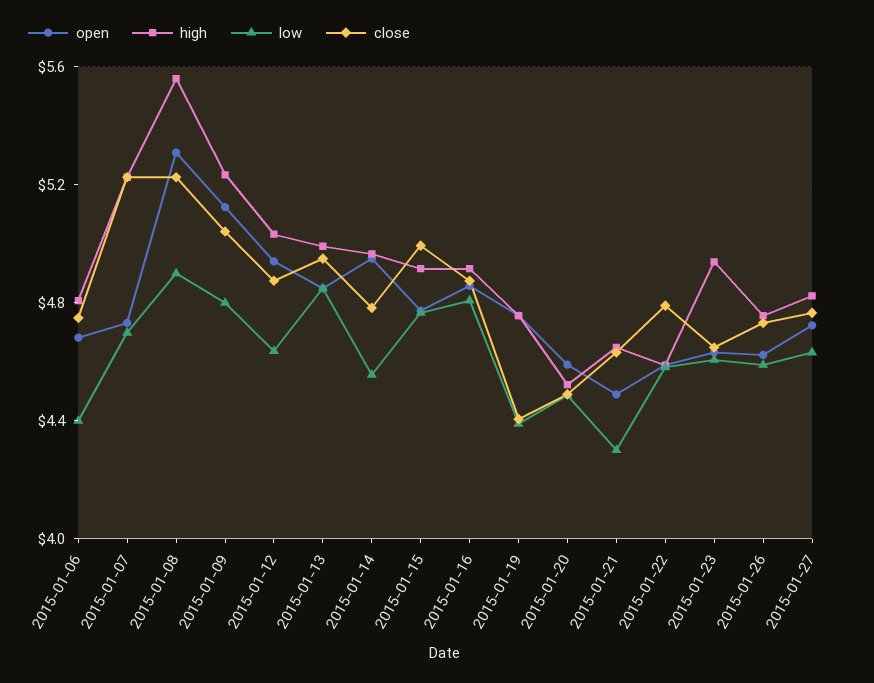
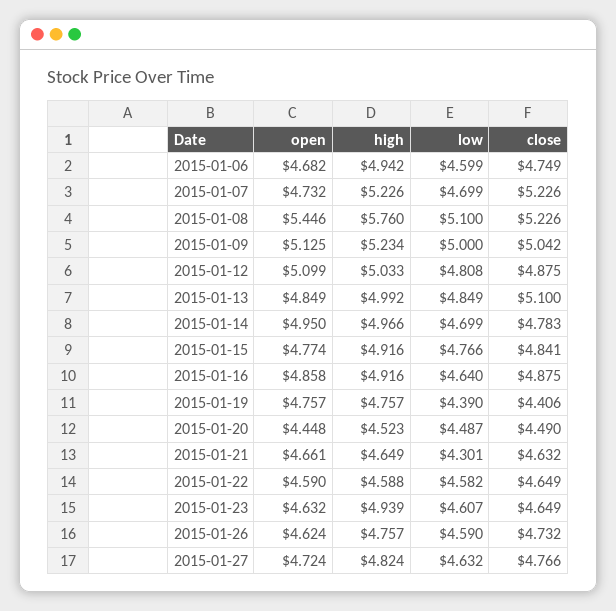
  {
    "open": {
      "2015-01-06": 4.682,
      "2015-01-07": 4.732,
-     "2015-01-08": 5.3,
+     "2015-01-08": 5.446,
      "2015-01-09": 5.125,
-     "2015-01-12": 4.95,
+     "2015-01-12": 5.099,
      "2015-01-13": 4.849,
      "2015-01-14": 4.95,
      "2015-01-15": 4.774,
      "2015-01-16": 4.858,
      "2015-01-19": 4.757,
-     "2015-01-20": 4.6,
+     "2015-01-20": 4.448,
-     "2015-01-21": 4.5,
+     "2015-01-21": 4.661,
      "2015-01-22": 4.59,
      "2015-01-23": 4.632,
      "2015-01-26": 4.624,
      "2015-01-27": 4.724
    },
    "high": {
-     "2015-01-06": 4.8,
+     "2015-01-06": 4.942,
      "2015-01-07": 5.226,
-     "2015-01-08": 5.55,
+     "2015-01-08": 5.76,
      "2015-01-09": 5.234,
      "2015-01-12": 5.033,
      "2015-01-13": 4.992,
      "2015-01-14": 4.966,
      "2015-01-15": 4.916,
      "2015-01-16": 4.916,
      "2015-01-19": 4.757,
      "2015-01-20": 4.523,
      "2015-01-21": 4.649,
      "2015-01-22": 4.588,
      "2015-01-23": 4.939,
      "2015-01-26": 4.757,
      "2015-01-27": 4.824
    },
    "low": {
-     "2015-01-06": 4.4,
+     "2015-01-06": 4.599,
      "2015-01-07": 4.699,
-     "2015-01-08": 4.9,
+     "2015-01-08": 5.1,
-     "2015-01-09": 4.8,
+     "2015-01-09": 5,
-     "2015-01-12": 4.65,
+     "2015-01-12": 4.808,
      "2015-01-13": 4.849,
-     "2015-01-14": 4.55,
+     "2015-01-14": 4.699,
      "2015-01-15": 4.766,
-     "2015-01-16": 4.8,
+     "2015-01-16": 4.64,
      "2015-01-19": 4.39,
      "2015-01-20": 4.487,
      "2015-01-21": 4.301,
      "2015-01-22": 4.582,
      "2015-01-23": 4.607,
      "2015-01-26": 4.59,
      "2015-01-27": 4.632
    },
    "close": {
      "2015-01-06": 4.749,
      "2015-01-07": 5.226,
      "2015-01-08": 5.226,
      "2015-01-09": 5.042,
      "2015-01-12": 4.875,
-     "2015-01-13": 4.95,
+     "2015-01-13": 5.1,
      "2015-01-14": 4.783,
-     "2015-01-15": 5,
+     "2015-01-15": 4.841,
      "2015-01-16": 4.875,
      "2015-01-19": 4.406,
      "2015-01-20": 4.49,
      "2015-01-21": 4.632,
-     "2015-01-22": 4.8,
+     "2015-01-22": 4.649,
      "2015-01-23": 4.649,
      "2015-01-26": 4.732,
      "2015-01-27": 4.766
    }
  }

